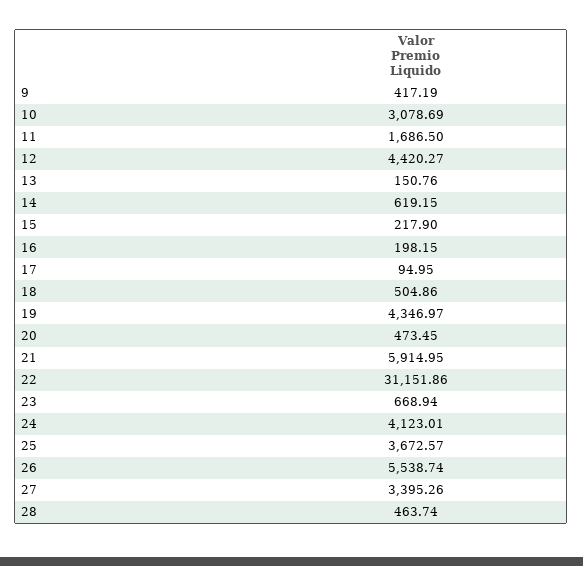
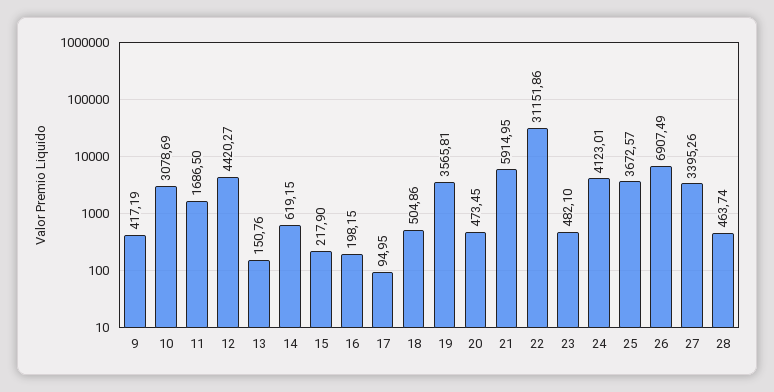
  {
    "9": 417.19,
    "10": 3078.69,
    "11": 1686.5,
    "12": 4420.27,
    "13": 150.76,
    "14": 619.15,
    "15": 217.9,
    "16": 198.15,
    "17": 94.95,
    "18": 504.86,
-   "19": 4346.97,
+   "19": 3565.81,
    "20": 473.45,
    "21": 5914.95,
    "22": 31151.86,
-   "23": 668.94,
+   "23": 482.1,
    "24": 4123.01,
    "25": 3672.57,
-   "26": 5538.74,
+   "26": 6907.49,
    "27": 3395.26,
    "28": 463.74
  }

